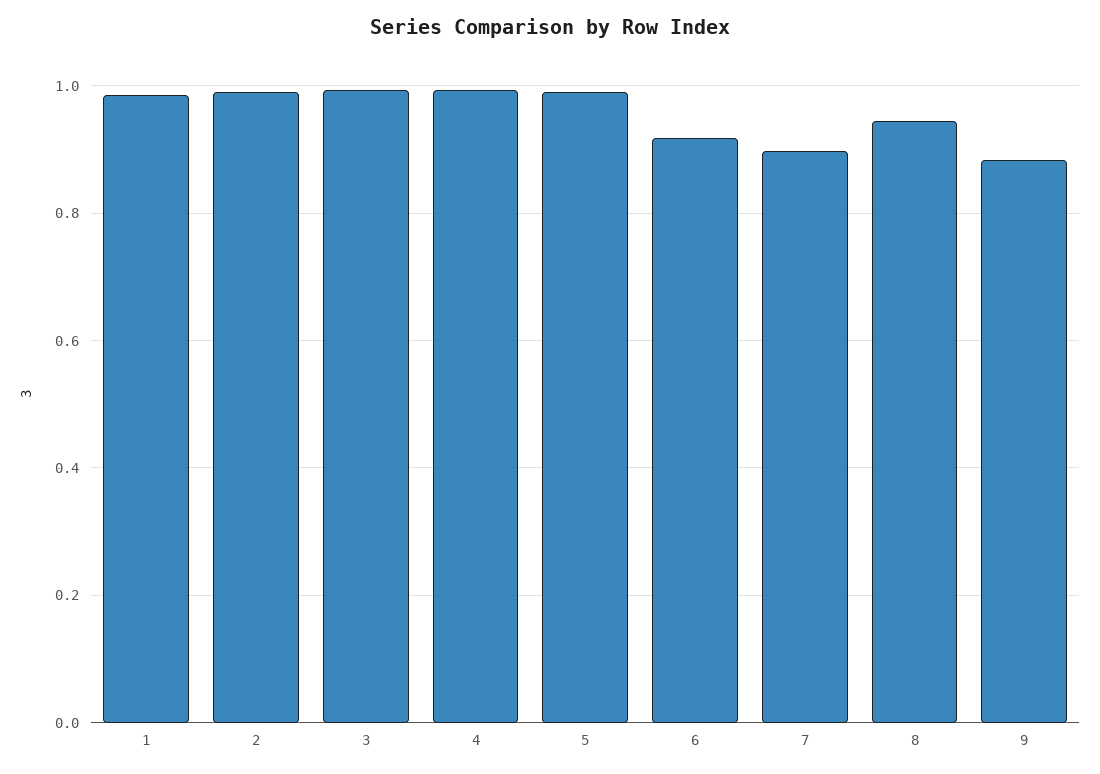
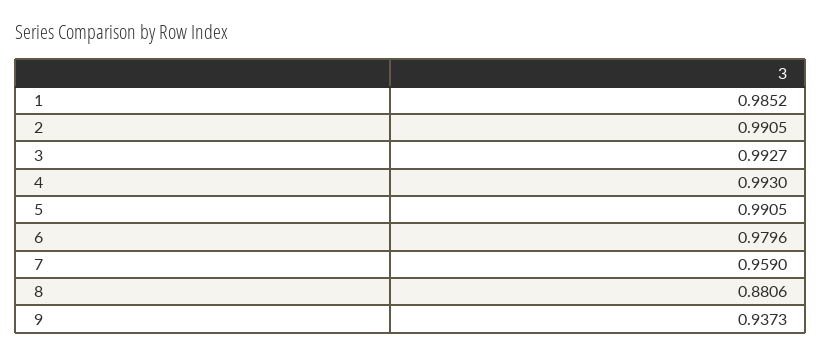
  {
    "1": 0.9852,
    "2": 0.9905,
    "3": 0.9927,
    "4": 0.993,
    "5": 0.9905,
-   "6": 0.92,
+   "6": 0.9796,
-   "7": 0.9,
+   "7": 0.959,
-   "8": 0.94,
+   "8": 0.8806,
-   "9": 0.88
+   "9": 0.9373
  }

